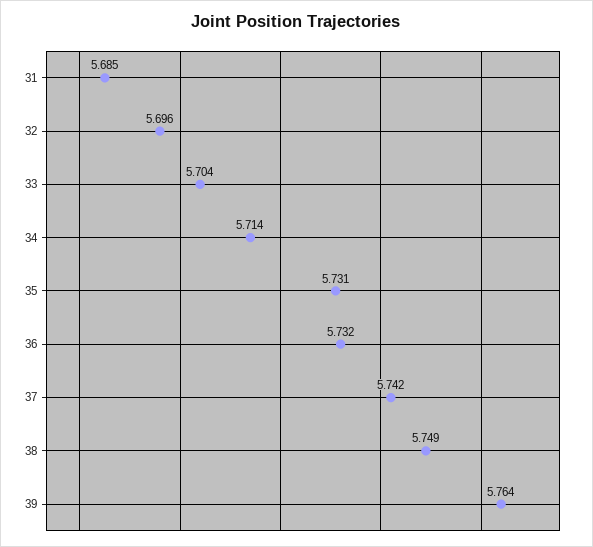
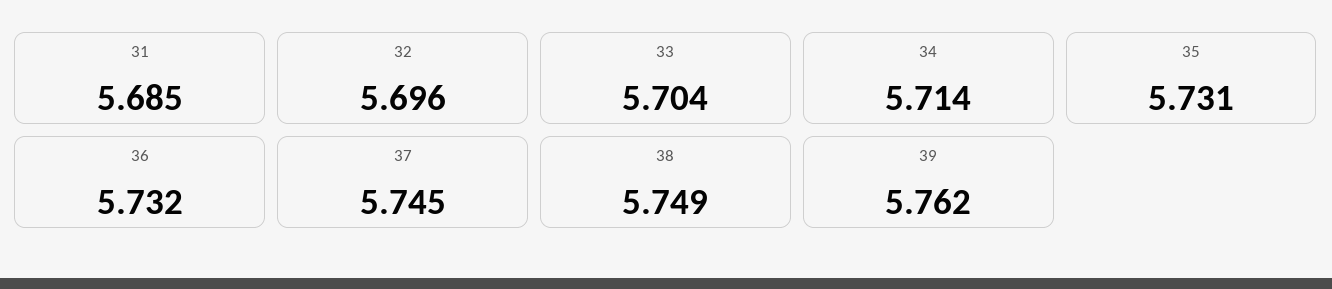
  {
    "31": 5.685,
    "32": 5.696,
    "33": 5.704,
    "34": 5.714,
    "35": 5.731,
    "36": 5.732,
-   "37": 5.742,
+   "37": 5.745,
    "38": 5.749,
-   "39": 5.764
+   "39": 5.762
  }

